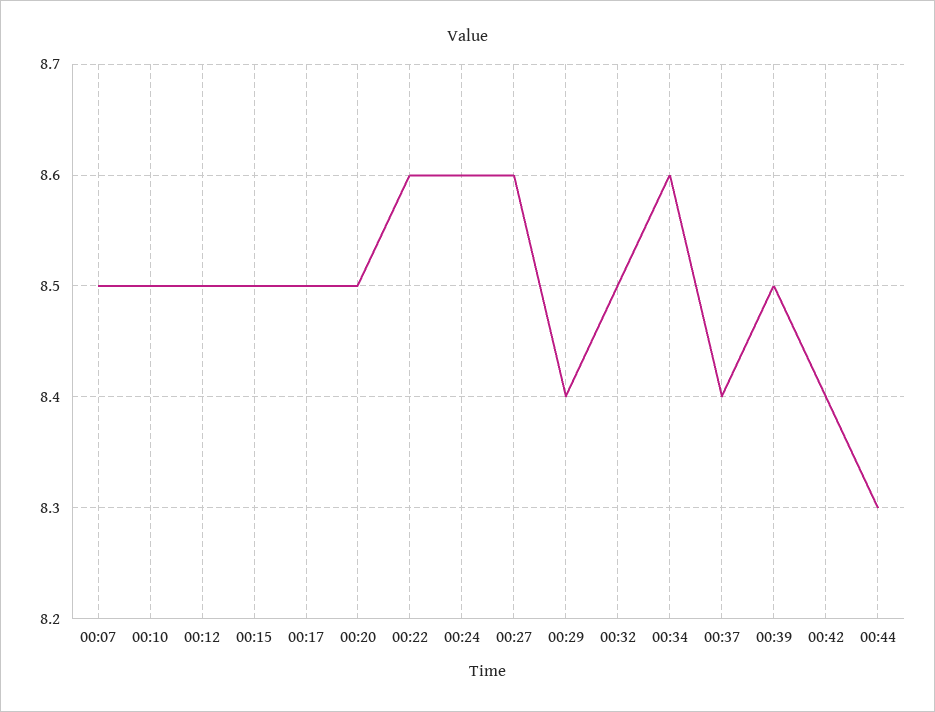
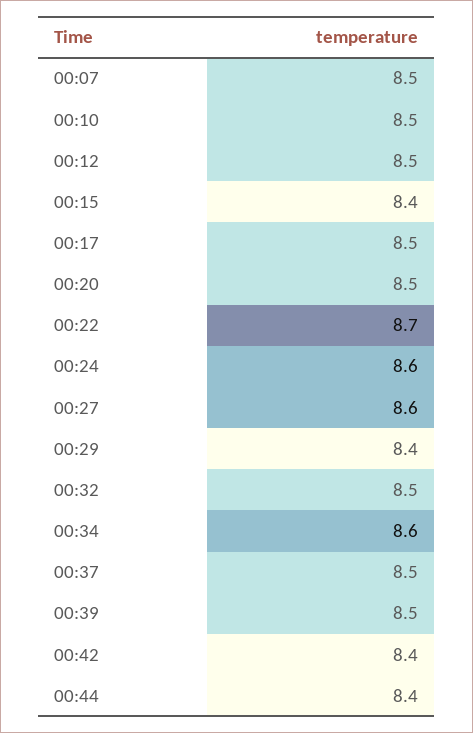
  {
    "00:07": 8.5,
    "00:10": 8.5,
    "00:12": 8.5,
-   "00:15": 8.5,
+   "00:15": 8.4,
    "00:17": 8.5,
    "00:20": 8.5,
-   "00:22": 8.6,
+   "00:22": 8.7,
    "00:24": 8.6,
    "00:27": 8.6,
    "00:29": 8.4,
    "00:32": 8.5,
    "00:34": 8.6,
-   "00:37": 8.4,
+   "00:37": 8.5,
    "00:39": 8.5,
    "00:42": 8.4,
-   "00:44": 8.3
+   "00:44": 8.4
  }

